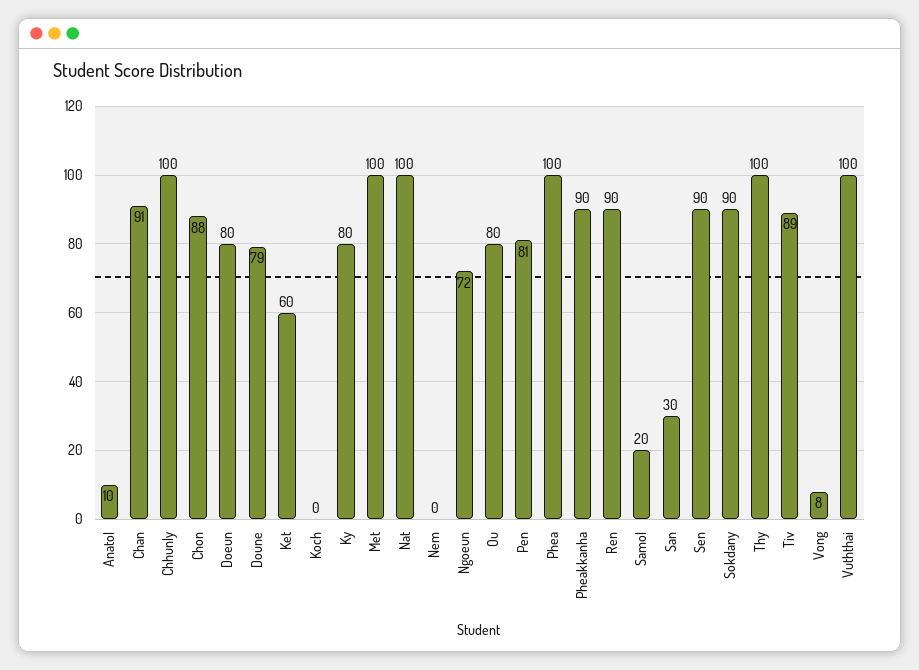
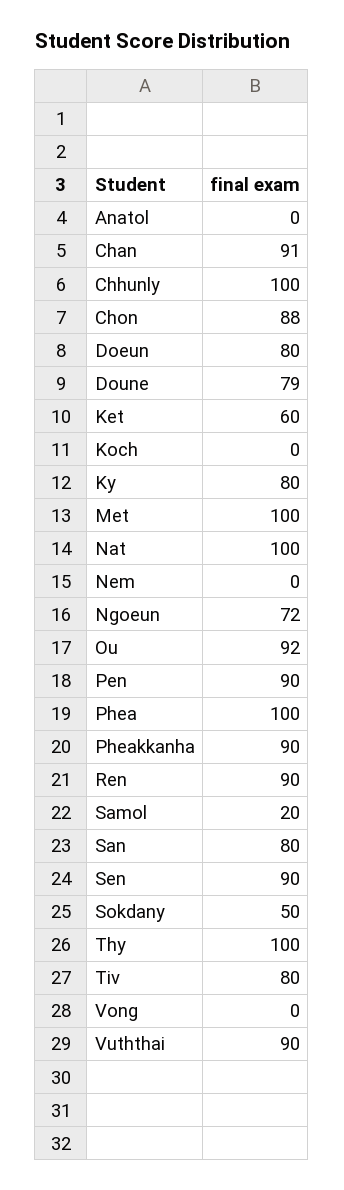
  {
-   "Anatol": 10,
+   "Anatol": 0,
    "Chan": 91,
    "Chhunly": 100,
    "Chon": 88,
    "Doeun": 80,
    "Doune": 79,
    "Ket": 60,
    "Koch": 0,
    "Ky": 80,
    "Met": 100,
    "Nat": 100,
    "Nem": 0,
    "Ngoeun": 72,
-   "Ou": 80,
+   "Ou": 92,
-   "Pen": 81,
+   "Pen": 90,
    "Phea": 100,
    "Pheakkanha": 90,
    "Ren": 90,
    "Samol": 20,
-   "San": 30,
+   "San": 80,
    "Sen": 90,
-   "Sokdany": 90,
+   "Sokdany": 50,
    "Thy": 100,
-   "Tiv": 89,
+   "Tiv": 80,
-   "Vong": 8,
+   "Vong": 0,
-   "Vuththai": 100
+   "Vuththai": 90
  }

